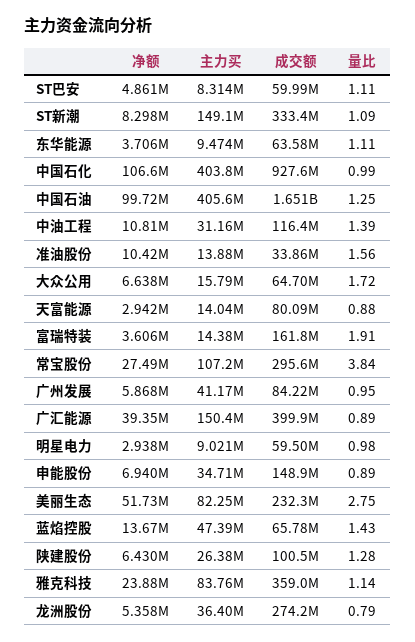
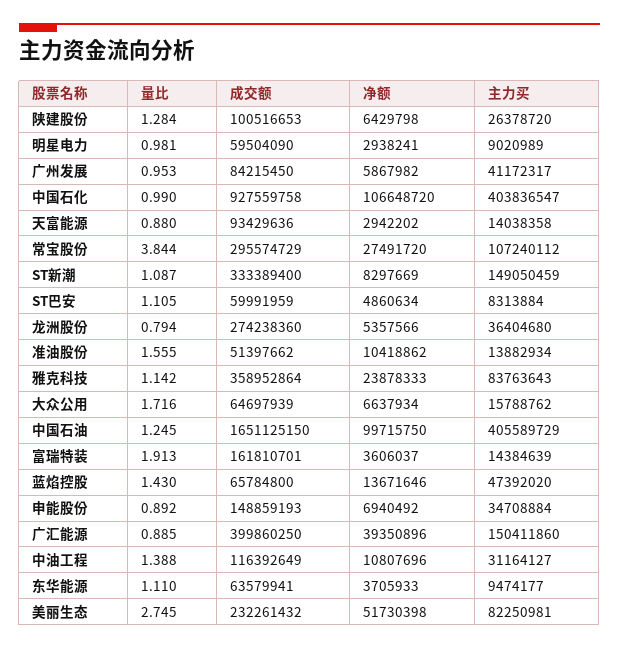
  {
    "净额": {
      "ST巴安": 4860634,
      "ST新潮": 8297669,
      "东华能源": 3705933,
      "中国石化": 106648720,
      "中国石油": 99715750,
      "中油工程": 10807696,
      "准油股份": 10418862,
      "大众公用": 6637934,
      "天富能源": 2942202,
      "富瑞特装": 3606037,
      "常宝股份": 27491720,
      "广州发展": 5867982,
      "广汇能源": 39350896,
      "明星电力": 2938241,
      "申能股份": 6940492,
      "美丽生态": 51730398,
      "蓝焰控股": 13671646,
      "陕建股份": 6429798,
      "雅克科技": 23878333,
      "龙洲股份": 5357566
    },
    "主力买": {
      "ST巴安": 8313884,
      "ST新潮": 149050459,
      "东华能源": 9474177,
      "中国石化": 403836547,
      "中国石油": 405589729,
      "中油工程": 31164127,
      "准油股份": 13882934,
      "大众公用": 15788762,
      "天富能源": 14038358,
      "富瑞特装": 14384639,
      "常宝股份": 107240112,
      "广州发展": 41172317,
      "广汇能源": 150411860,
      "明星电力": 9020989,
      "申能股份": 34708884,
      "美丽生态": 82250981,
      "蓝焰控股": 47392020,
      "陕建股份": 26378720,
      "雅克科技": 83763643,
      "龙洲股份": 36404680
    },
    "成交额": {
      "ST巴安": 59991959,
      "ST新潮": 333389400,
      "东华能源": 63579941,
      "中国石化": 927559758,
      "中国石油": 1651125150,
      "中油工程": 116392649,
-     "准油股份": 33860000,
+     "准油股份": 51397662,
      "大众公用": 64697939,
-     "天富能源": 80090000,
+     "天富能源": 93429636,
      "富瑞特装": 161810701,
      "常宝股份": 295574729,
      "广州发展": 84215450,
      "广汇能源": 399860250,
      "明星电力": 59504090,
      "申能股份": 148859193,
      "美丽生态": 232261432,
      "蓝焰控股": 65784800,
      "陕建股份": 100516653,
      "雅克科技": 358952864,
      "龙洲股份": 274238360
    },
    "量比": {
      "ST巴安": 1.105,
      "ST新潮": 1.087,
      "东华能源": 1.11,
      "中国石化": 0.99,
      "中国石油": 1.245,
      "中油工程": 1.388,
      "准油股份": 1.555,
      "大众公用": 1.716,
      "天富能源": 0.88,
      "富瑞特装": 1.913,
      "常宝股份": 3.844,
      "广州发展": 0.953,
      "广汇能源": 0.885,
      "明星电力": 0.981,
      "申能股份": 0.892,
      "美丽生态": 2.745,
      "蓝焰控股": 1.43,
      "陕建股份": 1.284,
      "雅克科技": 1.142,
      "龙洲股份": 0.794
    }
  }

